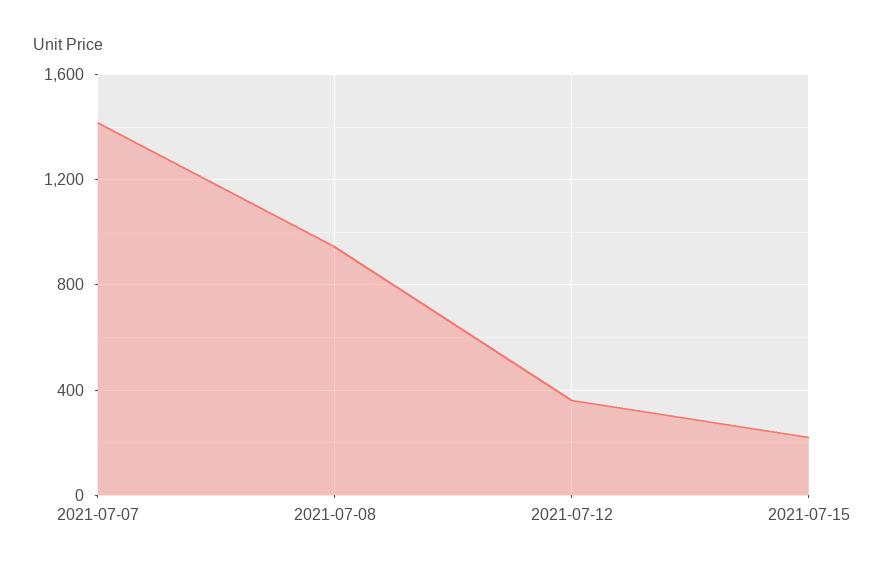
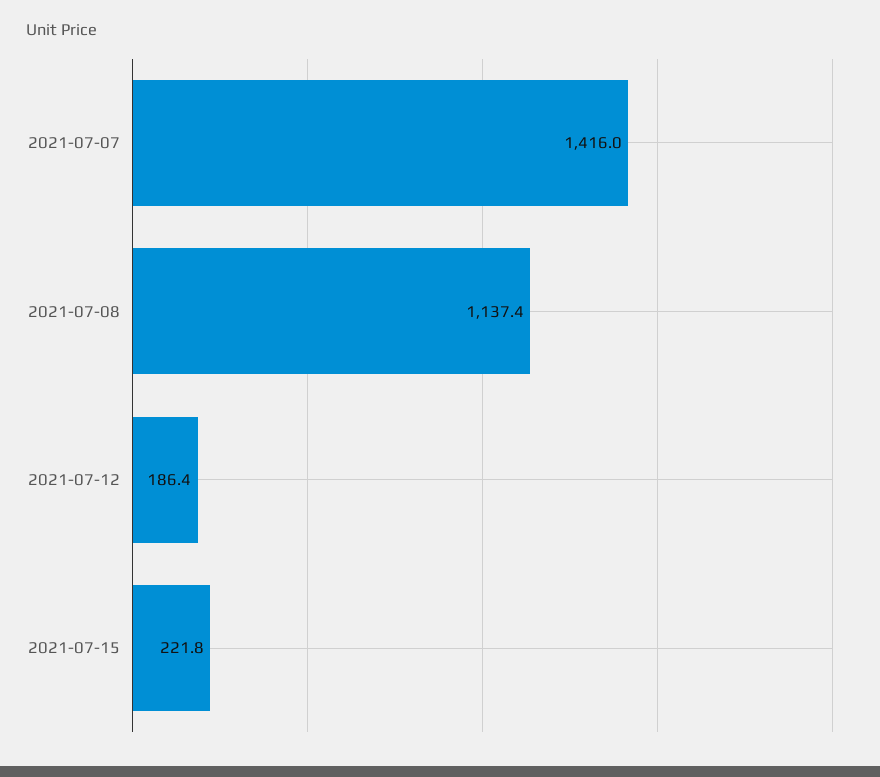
  {
    "2021-07-07": 1416,
-   "2021-07-08": 950,
+   "2021-07-08": 1137.4,
-   "2021-07-12": 350,
+   "2021-07-12": 186.4,
    "2021-07-15": 221.8
  }

